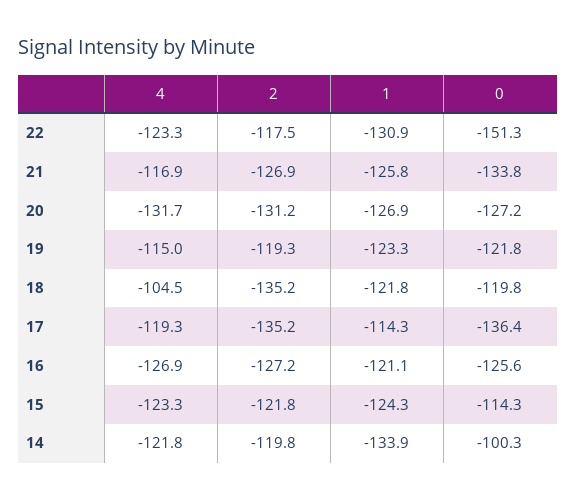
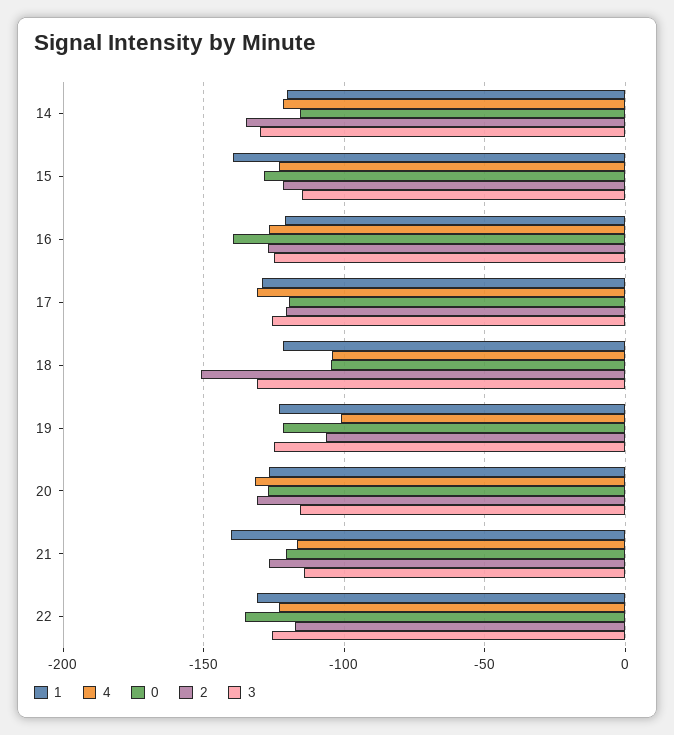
  {
    "4": {
      "22": -123.3,
      "21": -116.9,
      "20": -131.7,
-     "19": -115,
+     "19": -100,
      "18": -104.5,
-     "17": -119.3,
+     "17": -130,
      "16": -126.9,
      "15": -123.3,
      "14": -121.8
    },
    "2": {
      "22": -117.5,
      "21": -126.9,
      "20": -131.2,
-     "19": -119.3,
+     "19": -105,
-     "18": -135.2,
+     "18": -150,
-     "17": -135.2,
+     "17": -120,
      "16": -127.2,
      "15": -121.8,
-     "14": -119.8
+     "14": -135
    },
    "1": {
      "22": -130.9,
-     "21": -125.8,
+     "21": -140,
      "20": -126.9,
      "19": -123.3,
      "18": -121.8,
-     "17": -114.3,
+     "17": -130,
      "16": -121.1,
-     "15": -124.3,
+     "15": -140,
-     "14": -133.9
+     "14": -120
    },
    "0": {
-     "22": -151.3,
+     "22": -135,
-     "21": -133.8,
+     "21": -120,
      "20": -127.2,
      "19": -121.8,
-     "18": -119.8,
+     "18": -105,
-     "17": -136.4,
+     "17": -120,
-     "16": -125.6,
+     "16": -140,
-     "15": -114.3,
+     "15": -130,
-     "14": -100.3
+     "14": -115
-   }
+   },
+   "3": {
+     "14": -130,
+     "15": -115,
+     "16": -125,
+     "17": -125,
+     "18": -130,
+     "19": -125,
+     "20": -115,
+     "21": -115,
+     "22": -125
+   }
  }

